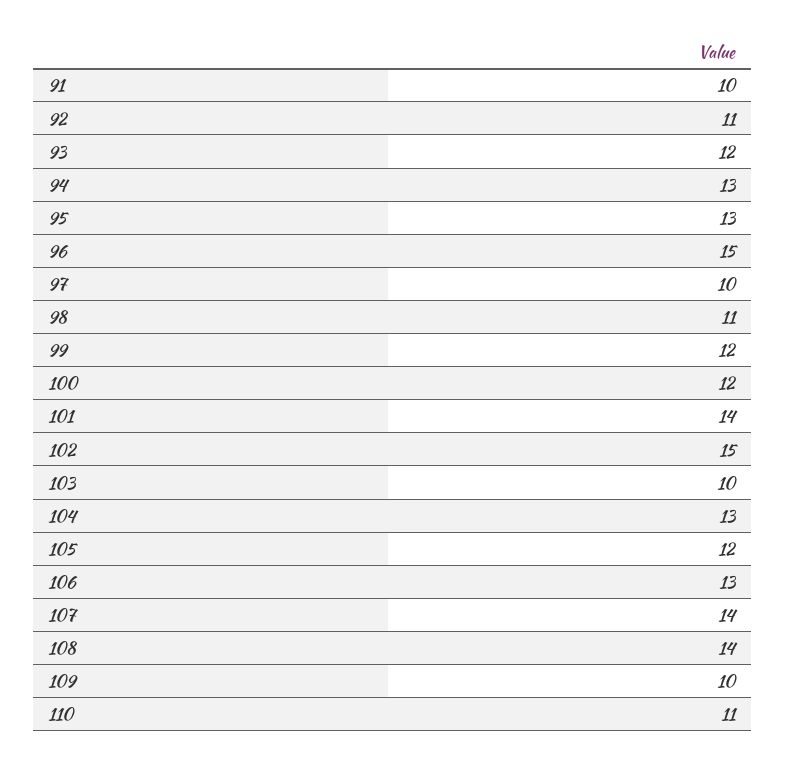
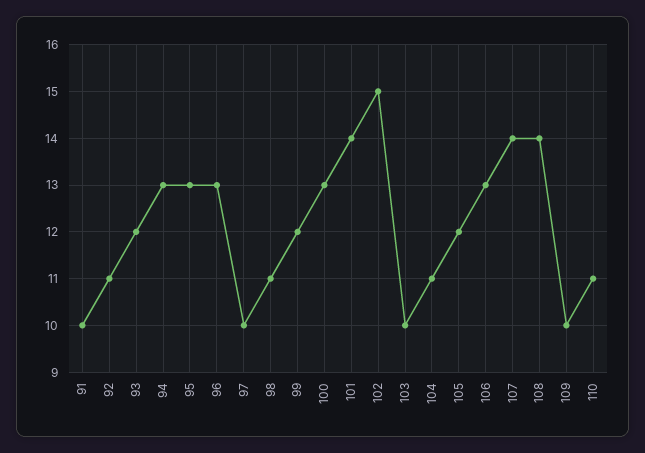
  {
    "91": 10,
    "92": 11,
    "93": 12,
    "94": 13,
    "95": 13,
-   "96": 15,
+   "96": 13,
    "97": 10,
    "98": 11,
    "99": 12,
-   "100": 12,
+   "100": 13,
    "101": 14,
    "102": 15,
    "103": 10,
-   "104": 13,
+   "104": 11,
    "105": 12,
    "106": 13,
    "107": 14,
    "108": 14,
    "109": 10,
    "110": 11
  }

